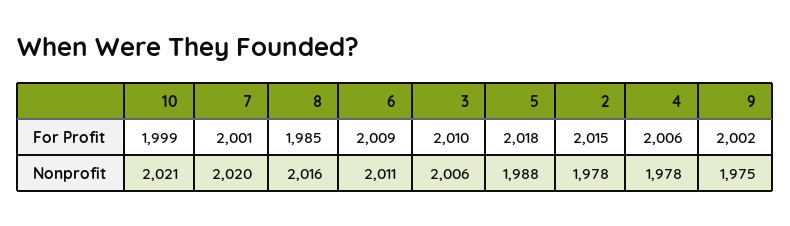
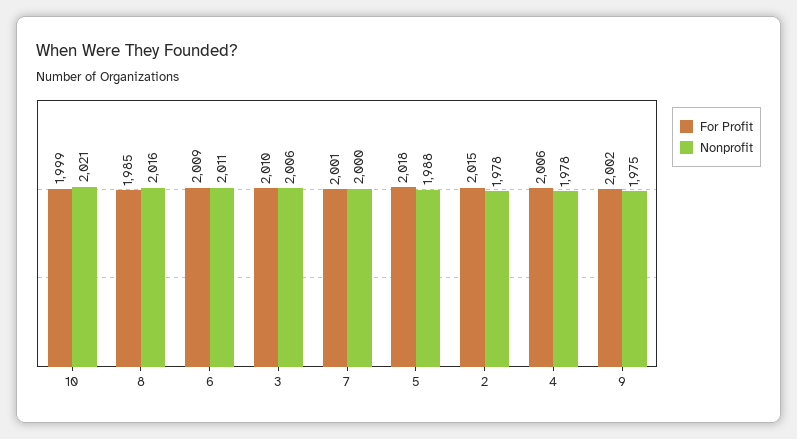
  {
    "For Profit": {
      "10": 1999,
      "7": 2001,
      "8": 1985,
      "6": 2009,
      "3": 2010,
      "5": 2018,
      "2": 2015,
      "4": 2006,
      "9": 2002
    },
    "Nonprofit": {
      "10": 2021,
-     "7": 2020,
+     "7": 2000,
      "8": 2016,
      "6": 2011,
      "3": 2006,
      "5": 1988,
      "2": 1978,
      "4": 1978,
      "9": 1975
    }
  }

